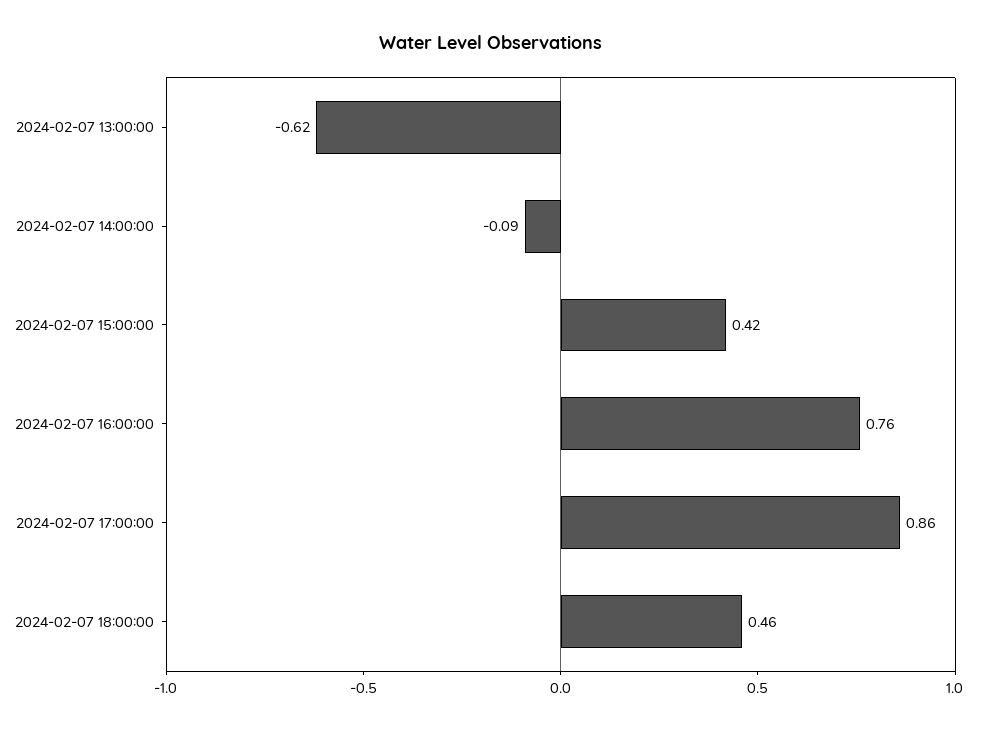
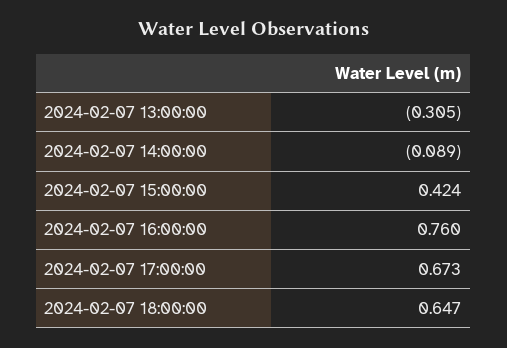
  {
-   "2024-02-07 13:00:00": -0.62,
+   "2024-02-07 13:00:00": -0.305,
    "2024-02-07 14:00:00": -0.089,
    "2024-02-07 15:00:00": 0.424,
    "2024-02-07 16:00:00": 0.76,
-   "2024-02-07 17:00:00": 0.86,
+   "2024-02-07 17:00:00": 0.673,
-   "2024-02-07 18:00:00": 0.46
+   "2024-02-07 18:00:00": 0.647
  }

